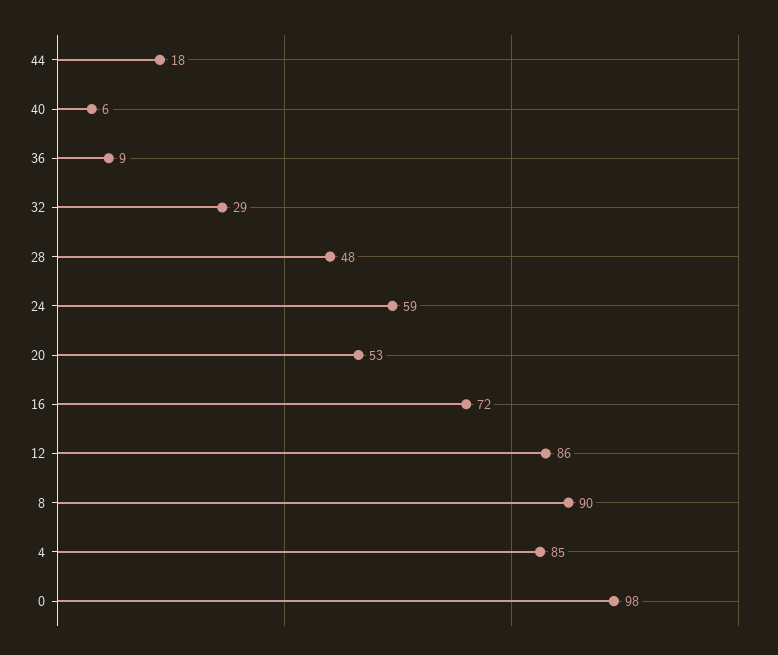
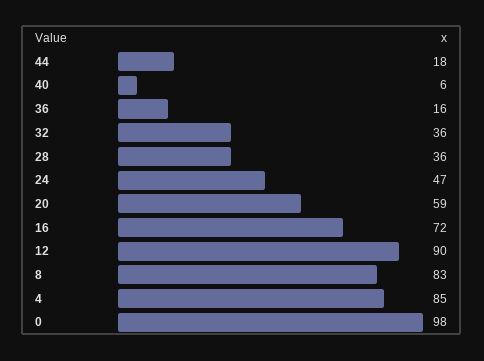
  {
    "44": 18,
    "40": 6,
-   "36": 9,
+   "36": 16,
-   "32": 29,
+   "32": 36,
-   "28": 48,
+   "28": 36,
-   "24": 59,
+   "24": 47,
-   "20": 53,
+   "20": 59,
    "16": 72,
-   "12": 86,
+   "12": 90,
-   "8": 90,
+   "8": 83,
    "4": 85,
    "0": 98
  }

